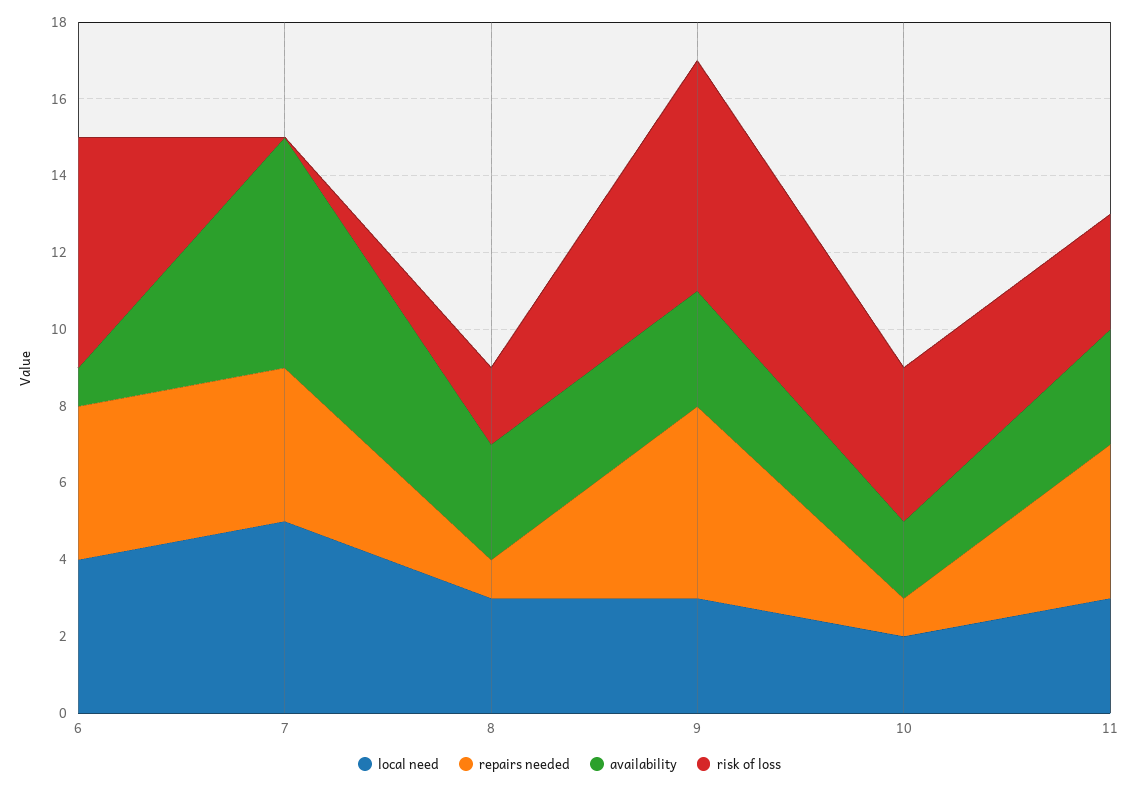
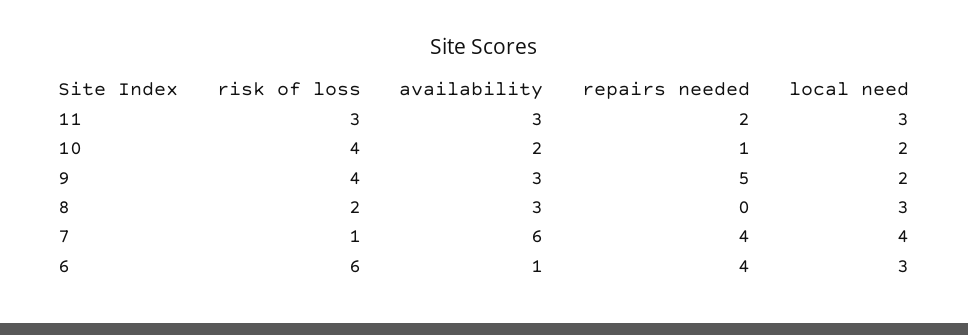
  {
    "local need": {
-     "6": 4,
+     "6": 3,
-     "7": 5,
+     "7": 4,
      "8": 3,
-     "9": 3,
+     "9": 2,
      "10": 2,
      "11": 3
    },
    "repairs needed": {
      "6": 4,
      "7": 4,
-     "8": 1,
+     "8": 0,
      "9": 5,
      "10": 1,
-     "11": 4
+     "11": 2
    },
    "availability": {
      "6": 1,
      "7": 6,
      "8": 3,
      "9": 3,
      "10": 2,
      "11": 3
    },
    "risk of loss": {
      "6": 6,
-     "7": 0,
+     "7": 1,
      "8": 2,
-     "9": 6,
+     "9": 4,
      "10": 4,
      "11": 3
    }
  }

